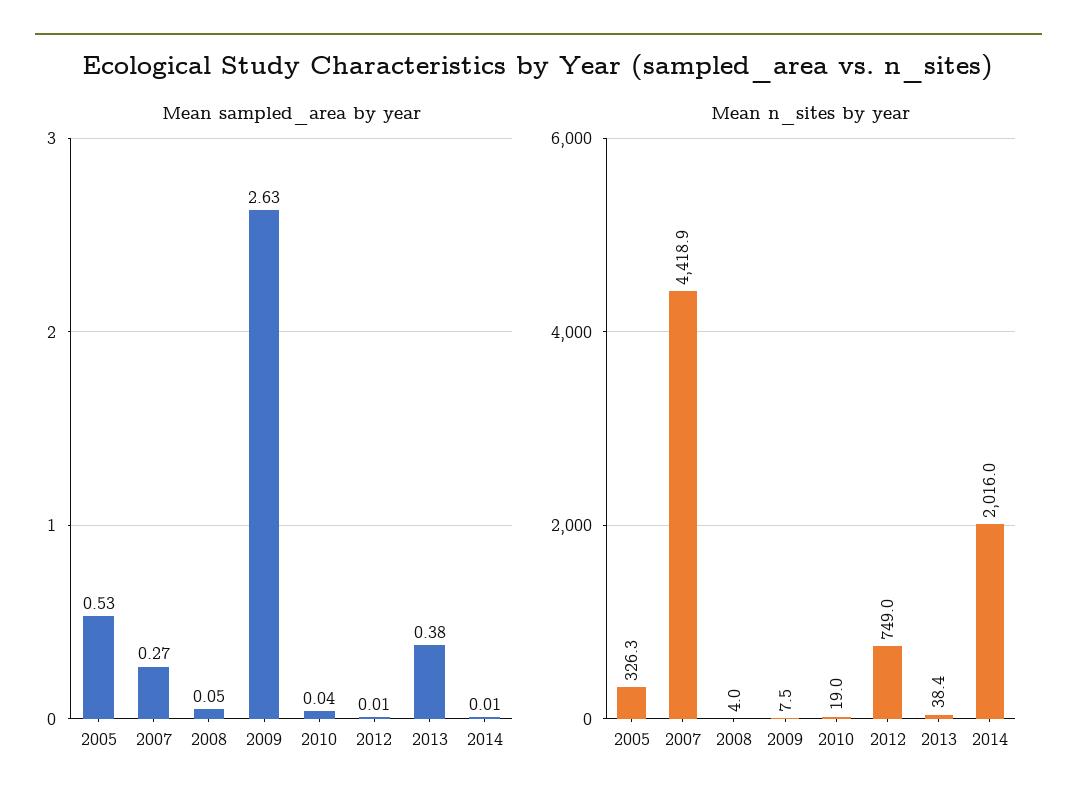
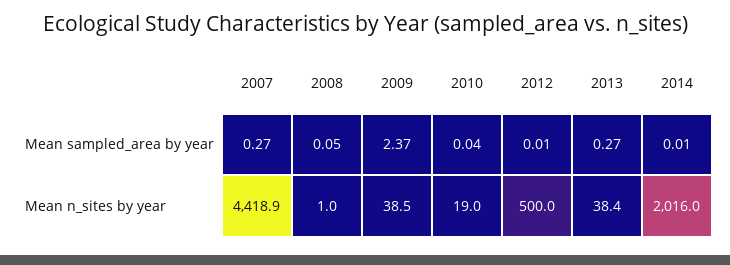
  {
    "Mean sampled_area by year": {
-     "2005": 0.53,
      "2007": 0.27,
      "2008": 0.05,
-     "2009": 2.63,
+     "2009": 2.37,
      "2010": 0.04,
      "2012": 0.01,
-     "2013": 0.38,
+     "2013": 0.27,
      "2014": 0.01
    },
    "Mean n_sites by year": {
-     "2005": 326.3,
      "2007": 4418.9,
-     "2008": 4,
+     "2008": 1,
-     "2009": 7.5,
+     "2009": 38.5,
      "2010": 19,
-     "2012": 749,
+     "2012": 500,
      "2013": 38.4,
      "2014": 2016
    }
  }

